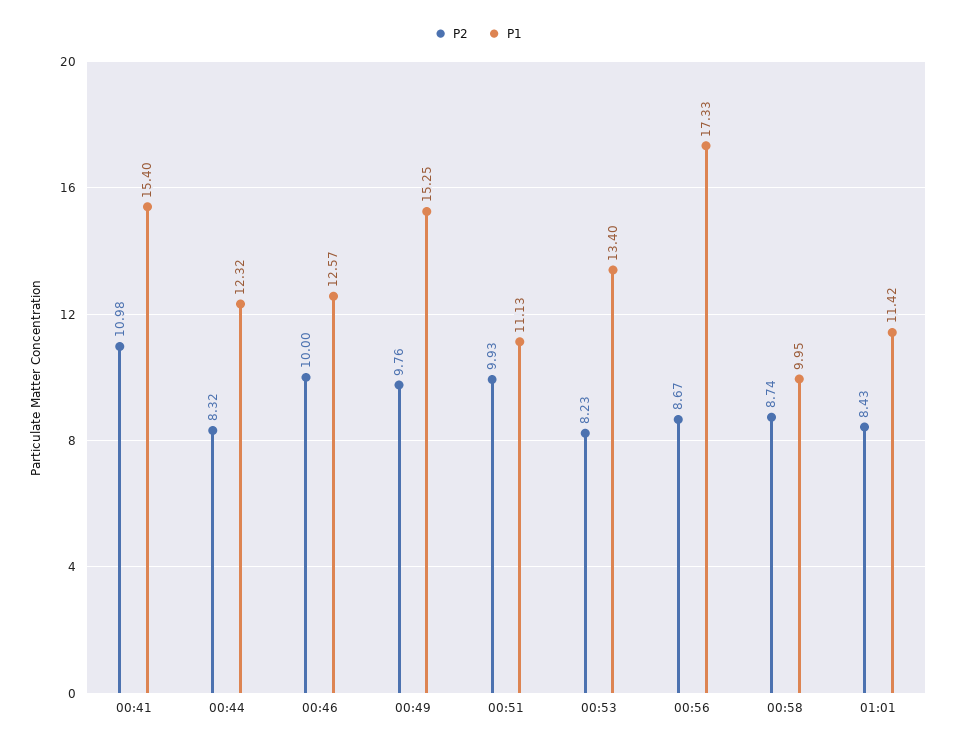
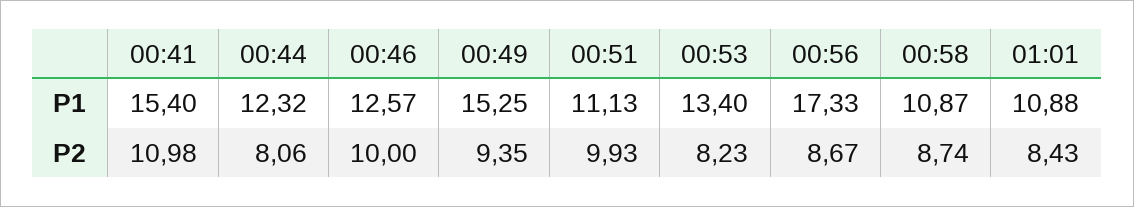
  {
    "P2": {
      "00:41": 10.98,
-     "00:44": 8.32,
+     "00:44": 8.06,
      "00:46": 10,
-     "00:49": 9.76,
+     "00:49": 9.35,
      "00:51": 9.93,
      "00:53": 8.23,
      "00:56": 8.67,
      "00:58": 8.74,
      "01:01": 8.43
    },
    "P1": {
      "00:41": 15.4,
      "00:44": 12.32,
      "00:46": 12.57,
      "00:49": 15.25,
      "00:51": 11.13,
      "00:53": 13.4,
      "00:56": 17.33,
-     "00:58": 9.95,
+     "00:58": 10.87,
-     "01:01": 11.42
+     "01:01": 10.88
    }
  }

